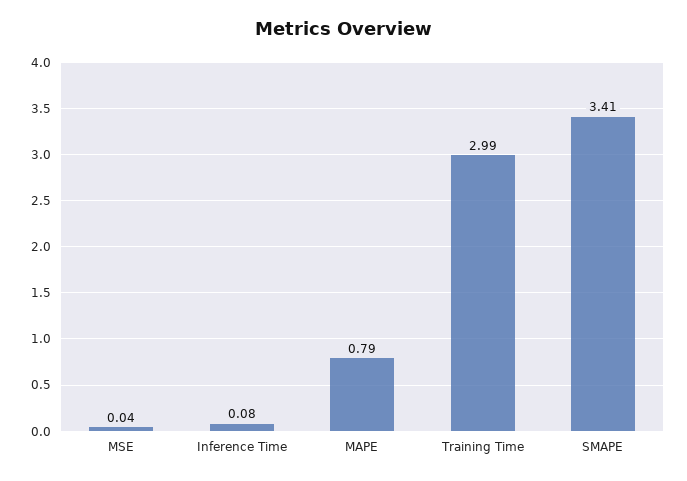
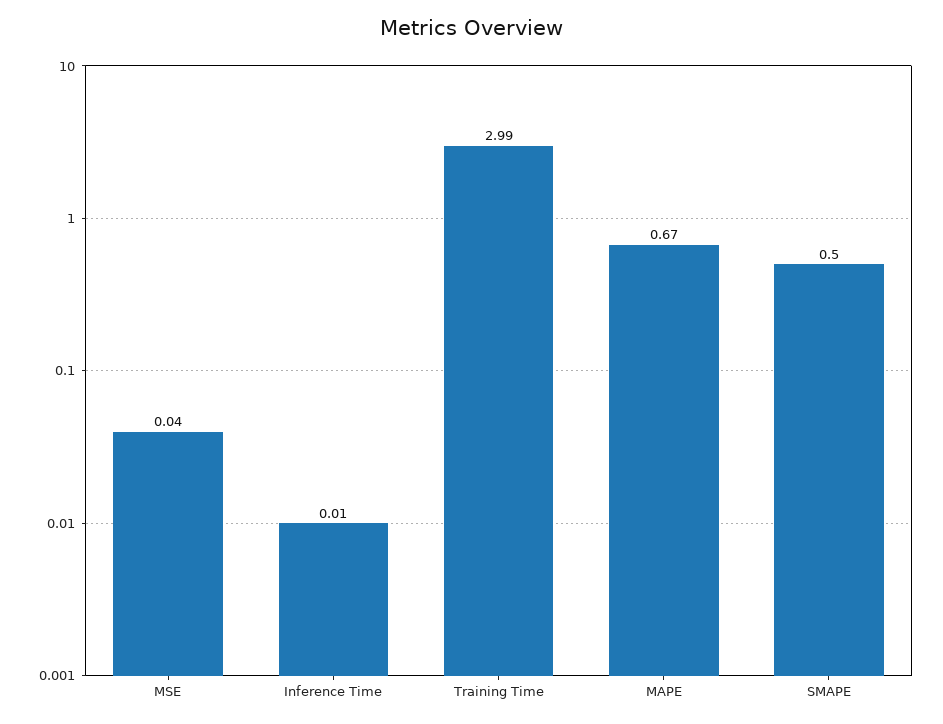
  {
    "MSE": 0.04,
-   "Inference Time": 0.08,
+   "Inference Time": 0.01,
-   "MAPE": 0.79,
+   "MAPE": 0.67,
    "Training Time": 2.99,
-   "SMAPE": 3.41
+   "SMAPE": 0.5
  }

